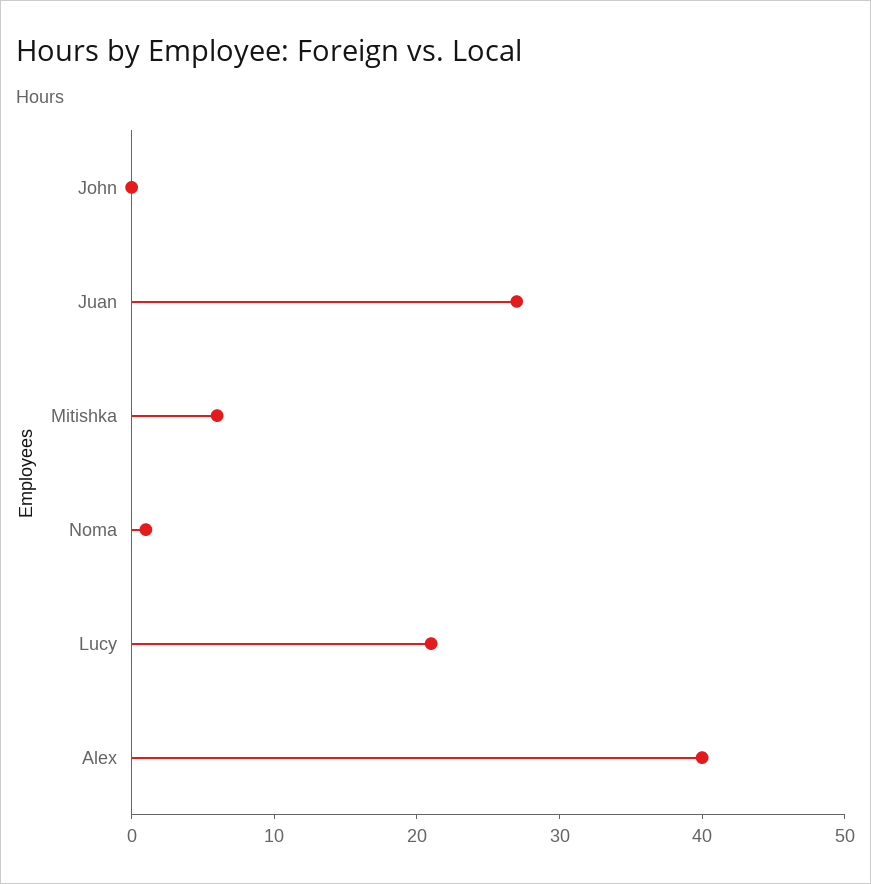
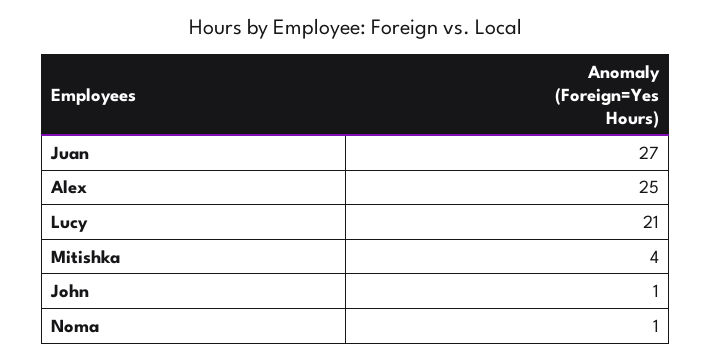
  {
-   "John": 0,
+   "John": 1,
    "Juan": 27,
-   "Mitishka": 6,
+   "Mitishka": 4,
    "Noma": 1,
    "Lucy": 21,
-   "Alex": 40
+   "Alex": 25
  }

